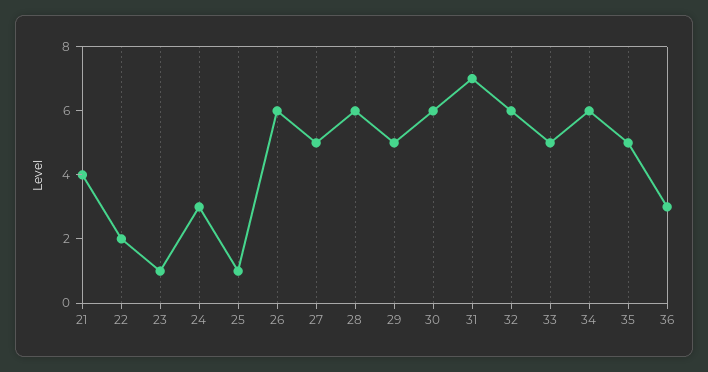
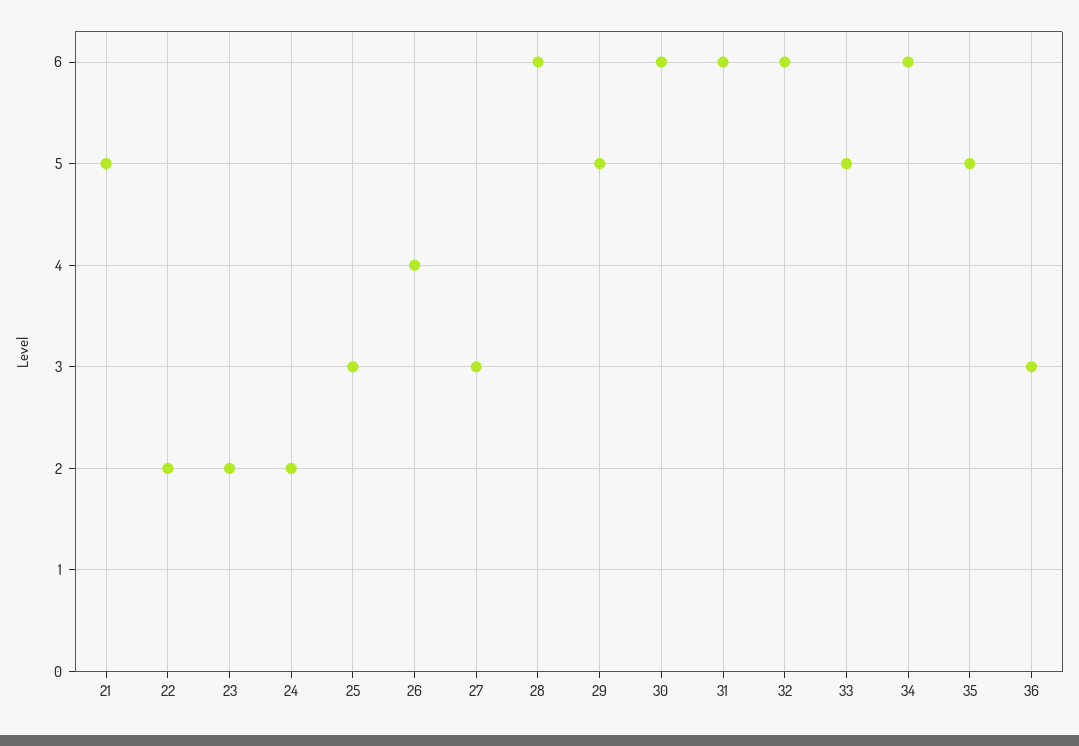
  {
-   "21": 4,
+   "21": 5,
    "22": 2,
-   "23": 1,
+   "23": 2,
-   "24": 3,
+   "24": 2,
-   "25": 1,
+   "25": 3,
-   "26": 6,
+   "26": 4,
-   "27": 5,
+   "27": 3,
    "28": 6,
    "29": 5,
    "30": 6,
-   "31": 7,
+   "31": 6,
    "32": 6,
    "33": 5,
    "34": 6,
    "35": 5,
    "36": 3
  }

